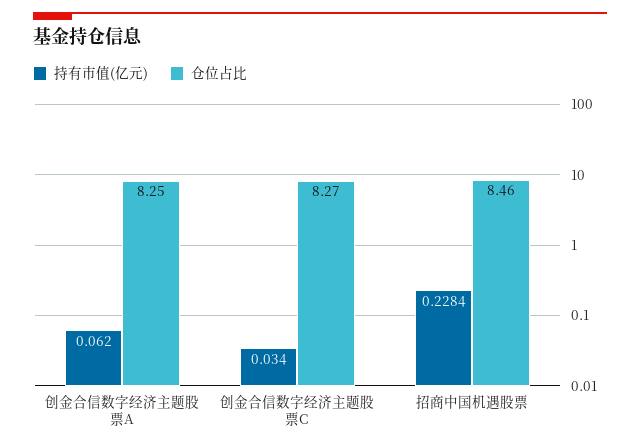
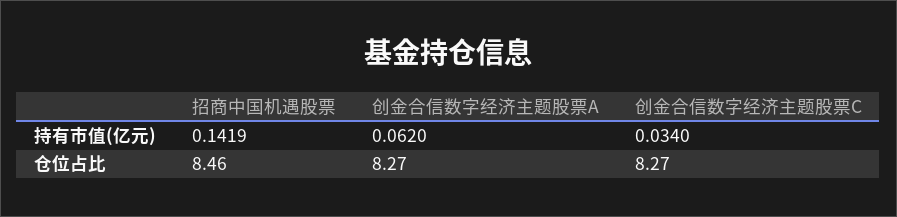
  {
    "持有市值(亿元)": {
      "创金合信数字经济主题股票A": 0.062,
      "创金合信数字经济主题股票C": 0.034,
-     "招商中国机遇股票": 0.2284
+     "招商中国机遇股票": 0.1419
    },
    "仓位占比": {
-     "创金合信数字经济主题股票A": 8.25,
+     "创金合信数字经济主题股票A": 8.27,
      "创金合信数字经济主题股票C": 8.27,
      "招商中国机遇股票": 8.46
    }
  }

